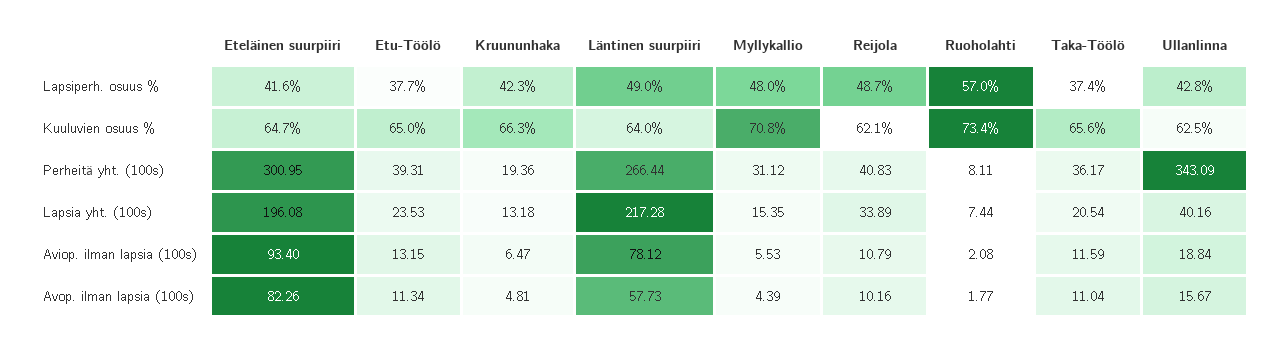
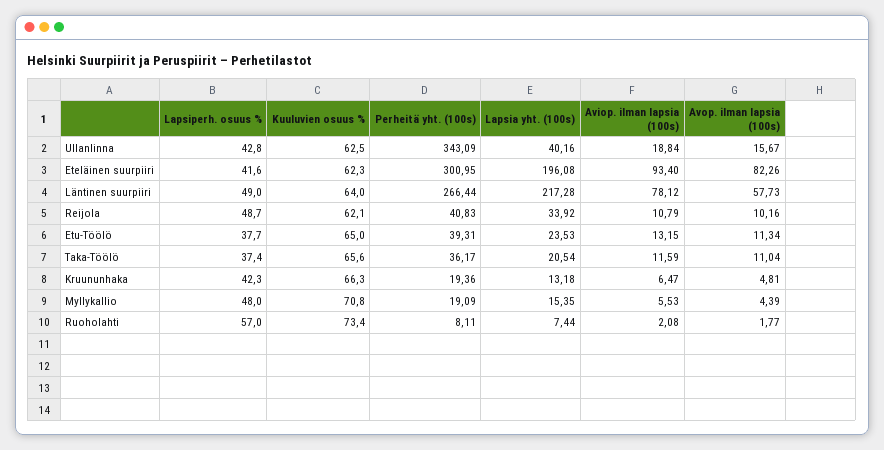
  {
    "Eteläinen suurpiiri": {
      "Lapsiperh. osuus %": 41.6,
-     "Kuuluvien osuus %": 64.7,
+     "Kuuluvien osuus %": 62.3,
      "Perheitä yht. (100s)": 300.95,
      "Lapsia yht. (100s)": 196.08,
      "Aviop. ilman lapsia (100s)": 93.4,
      "Avop. ilman lapsia (100s)": 82.26
    },
    "Etu-Töölö": {
      "Lapsiperh. osuus %": 37.7,
      "Kuuluvien osuus %": 65,
      "Perheitä yht. (100s)": 39.31,
      "Lapsia yht. (100s)": 23.53,
      "Aviop. ilman lapsia (100s)": 13.15,
      "Avop. ilman lapsia (100s)": 11.34
    },
    "Kruununhaka": {
      "Lapsiperh. osuus %": 42.3,
      "Kuuluvien osuus %": 66.3,
      "Perheitä yht. (100s)": 19.36,
      "Lapsia yht. (100s)": 13.18,
      "Aviop. ilman lapsia (100s)": 6.47,
      "Avop. ilman lapsia (100s)": 4.81
    },
    "Läntinen suurpiiri": {
      "Lapsiperh. osuus %": 49,
      "Kuuluvien osuus %": 64,
      "Perheitä yht. (100s)": 266.44,
      "Lapsia yht. (100s)": 217.28,
      "Aviop. ilman lapsia (100s)": 78.12,
      "Avop. ilman lapsia (100s)": 57.73
    },
    "Myllykallio": {
      "Lapsiperh. osuus %": 48,
      "Kuuluvien osuus %": 70.8,
-     "Perheitä yht. (100s)": 31.12,
+     "Perheitä yht. (100s)": 19.09,
      "Lapsia yht. (100s)": 15.35,
      "Aviop. ilman lapsia (100s)": 5.53,
      "Avop. ilman lapsia (100s)": 4.39
    },
    "Reijola": {
      "Lapsiperh. osuus %": 48.7,
      "Kuuluvien osuus %": 62.1,
      "Perheitä yht. (100s)": 40.83,
-     "Lapsia yht. (100s)": 33.89,
+     "Lapsia yht. (100s)": 33.92,
      "Aviop. ilman lapsia (100s)": 10.79,
      "Avop. ilman lapsia (100s)": 10.16
    },
    "Ruoholahti": {
      "Lapsiperh. osuus %": 57,
      "Kuuluvien osuus %": 73.4,
      "Perheitä yht. (100s)": 8.11,
      "Lapsia yht. (100s)": 7.44,
      "Aviop. ilman lapsia (100s)": 2.08,
      "Avop. ilman lapsia (100s)": 1.77
    },
    "Taka-Töölö": {
      "Lapsiperh. osuus %": 37.4,
      "Kuuluvien osuus %": 65.6,
      "Perheitä yht. (100s)": 36.17,
      "Lapsia yht. (100s)": 20.54,
      "Aviop. ilman lapsia (100s)": 11.59,
      "Avop. ilman lapsia (100s)": 11.04
    },
    "Ullanlinna": {
      "Lapsiperh. osuus %": 42.8,
      "Kuuluvien osuus %": 62.5,
      "Perheitä yht. (100s)": 343.09,
      "Lapsia yht. (100s)": 40.16,
      "Aviop. ilman lapsia (100s)": 18.84,
      "Avop. ilman lapsia (100s)": 15.67
    }
  }

